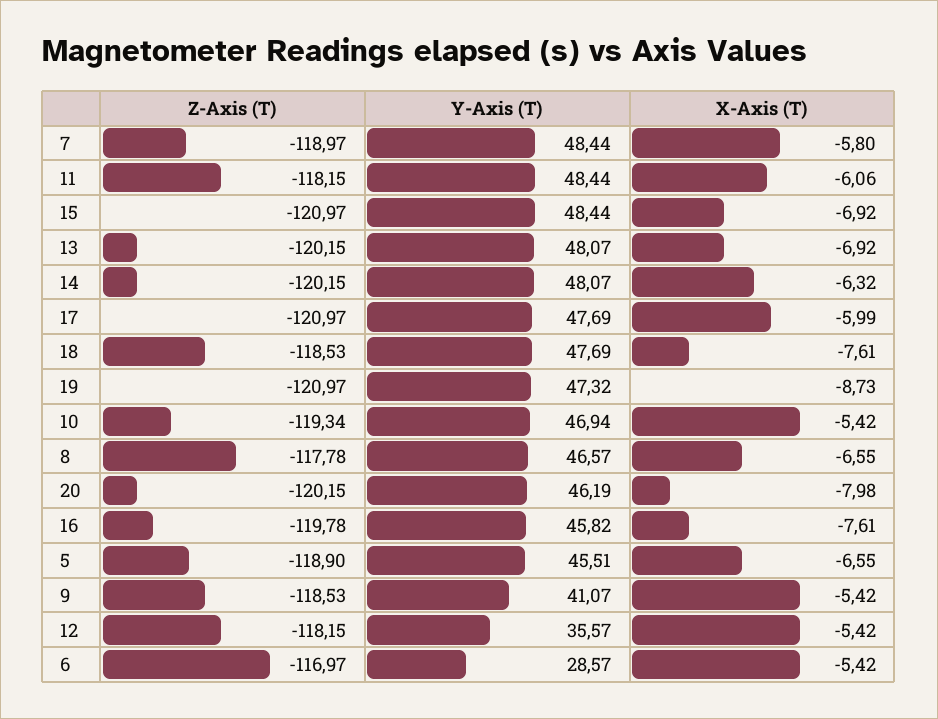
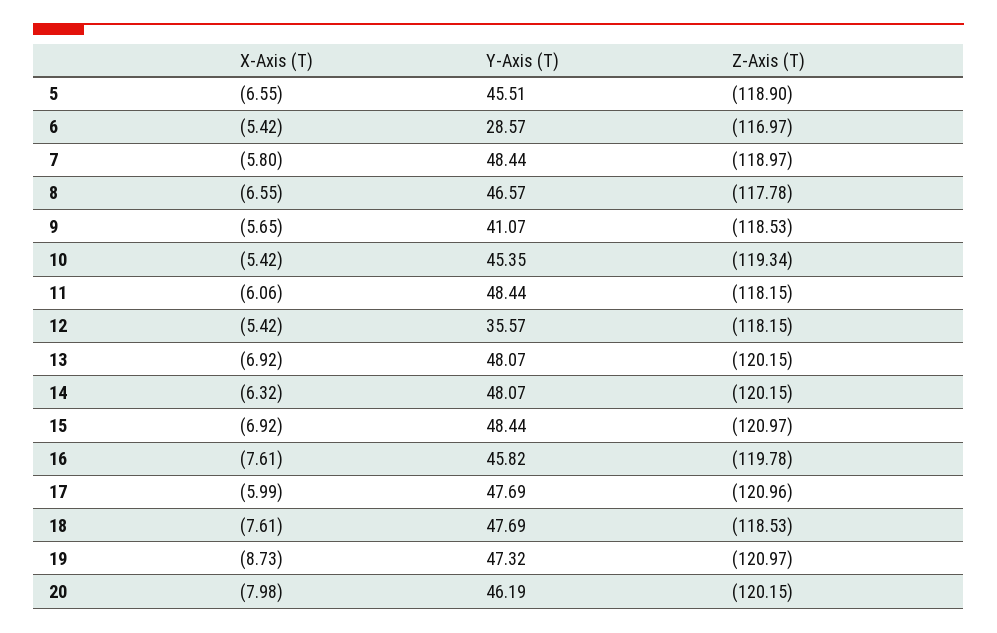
  {
    "Z-Axis (T)": {
      "7": -118.97,
      "11": -118.15,
      "15": -120.97,
      "13": -120.15,
      "14": -120.15,
-     "17": -120.97,
+     "17": -120.96,
      "18": -118.53,
      "19": -120.97,
      "10": -119.34,
      "8": -117.78,
      "20": -120.15,
      "16": -119.78,
      "5": -118.9,
      "9": -118.53,
      "12": -118.15,
      "6": -116.97
    },
    "Y-Axis (T)": {
      "7": 48.44,
      "11": 48.44,
      "15": 48.44,
      "13": 48.07,
      "14": 48.07,
      "17": 47.69,
      "18": 47.69,
      "19": 47.32,
-     "10": 46.94,
+     "10": 45.35,
      "8": 46.57,
      "20": 46.19,
      "16": 45.82,
      "5": 45.51,
      "9": 41.07,
      "12": 35.57,
      "6": 28.57
    },
    "X-Axis (T)": {
      "7": -5.8,
      "11": -6.06,
      "15": -6.92,
      "13": -6.92,
      "14": -6.32,
      "17": -5.99,
      "18": -7.61,
      "19": -8.73,
      "10": -5.42,
      "8": -6.55,
      "20": -7.98,
      "16": -7.61,
      "5": -6.55,
-     "9": -5.42,
+     "9": -5.65,
      "12": -5.42,
      "6": -5.42
    }
  }

